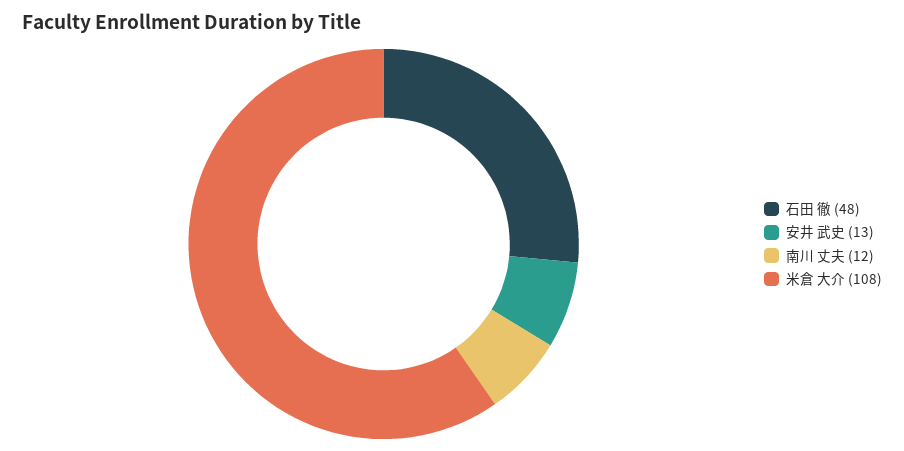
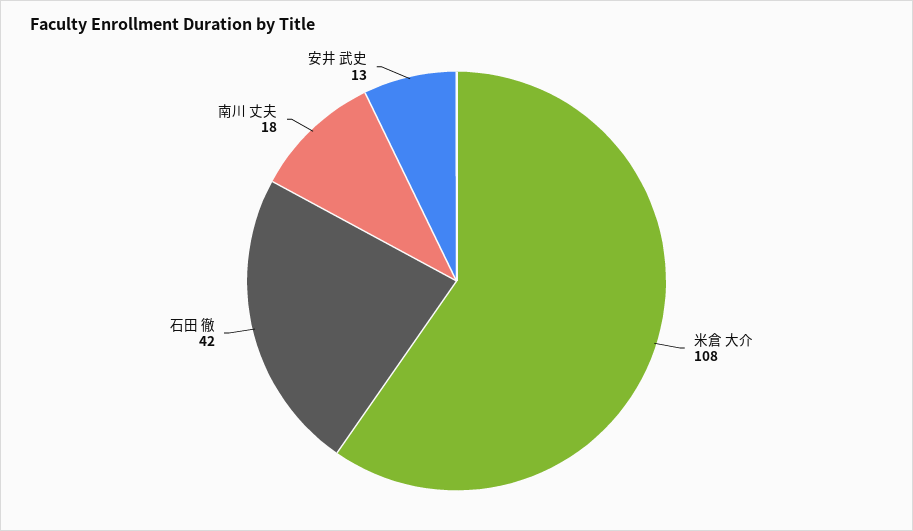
  {
-   "石田 徹": 48,
+   "石田 徹": 42,
    "安井 武史": 13,
-   "南川 丈夫": 12,
+   "南川 丈夫": 18,
    "米倉 大介": 108
  }

